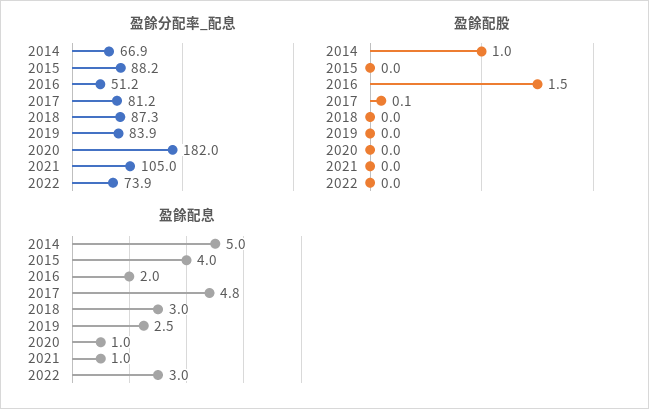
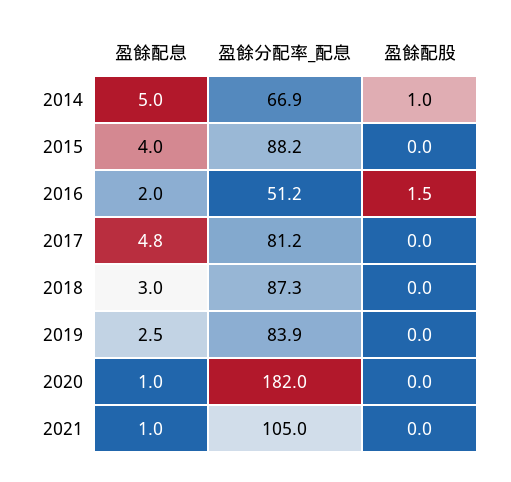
  {
    "盈餘分配率_配息": {
      "2014": 66.9,
      "2015": 88.2,
      "2016": 51.2,
      "2017": 81.2,
      "2018": 87.3,
      "2019": 83.9,
      "2020": 182,
-     "2021": 105,
+     "2021": 105
-     "2022": 73.9
    },
    "盈餘配股": {
      "2014": 1,
      "2015": 0,
      "2016": 1.5,
-     "2017": 0.1,
+     "2017": 0,
      "2018": 0,
      "2019": 0,
      "2020": 0,
-     "2021": 0,
+     "2021": 0
-     "2022": 0
    },
    "盈餘配息": {
      "2014": 5,
      "2015": 4,
      "2016": 2,
      "2017": 4.8,
      "2018": 3,
      "2019": 2.5,
      "2020": 1,
-     "2021": 1,
+     "2021": 1
-     "2022": 3
    }
  }

